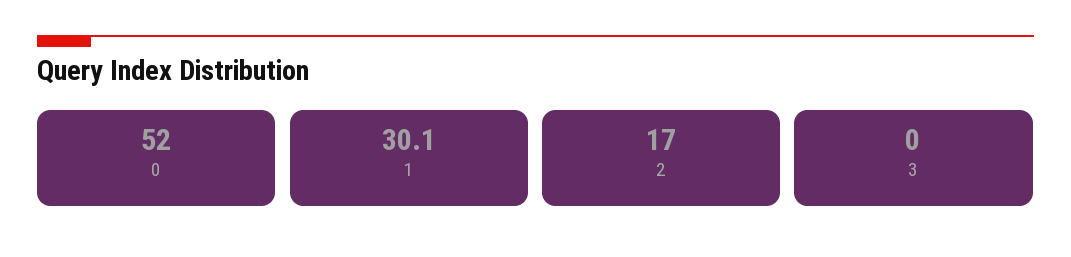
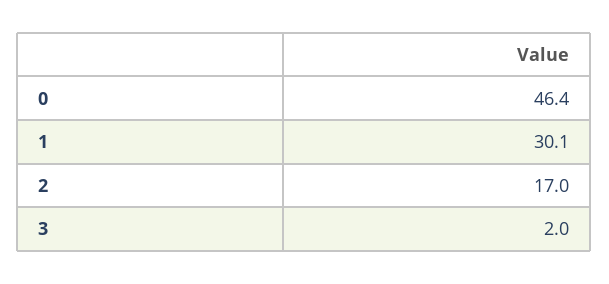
  {
-   "0": 52,
+   "0": 46.4,
    "1": 30.1,
    "2": 17,
-   "3": 0
+   "3": 2
  }

